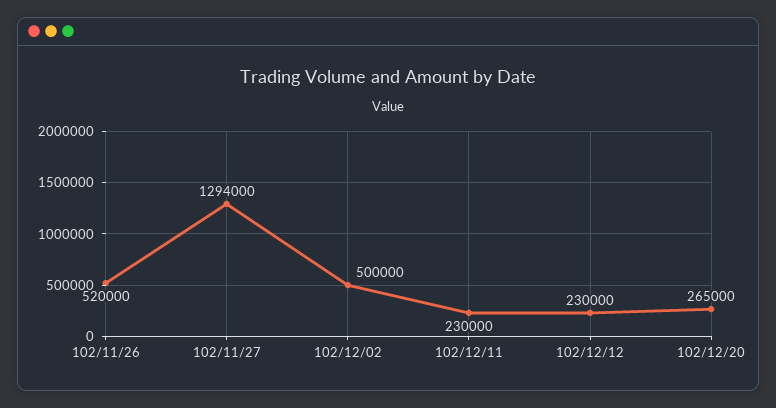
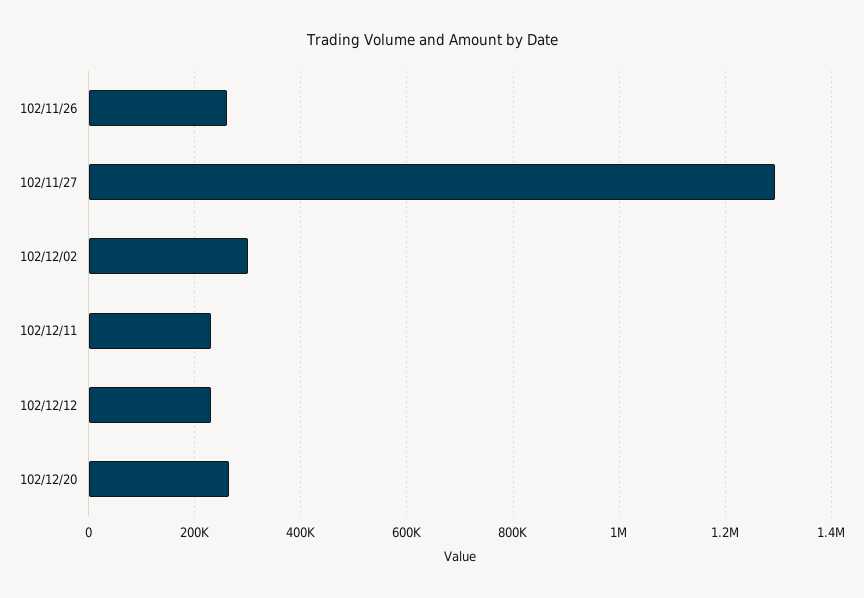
  {
-   "102/11/26": 520000,
+   "102/11/26": 260000,
    "102/11/27": 1294000,
-   "102/12/02": 500000,
+   "102/12/02": 300000,
    "102/12/11": 230000,
    "102/12/12": 230000,
    "102/12/20": 265000
  }

